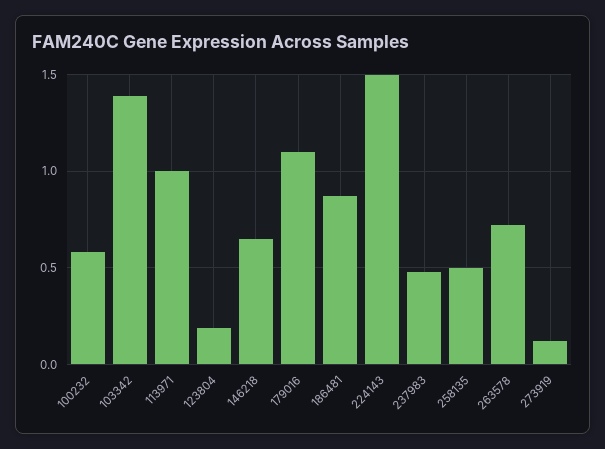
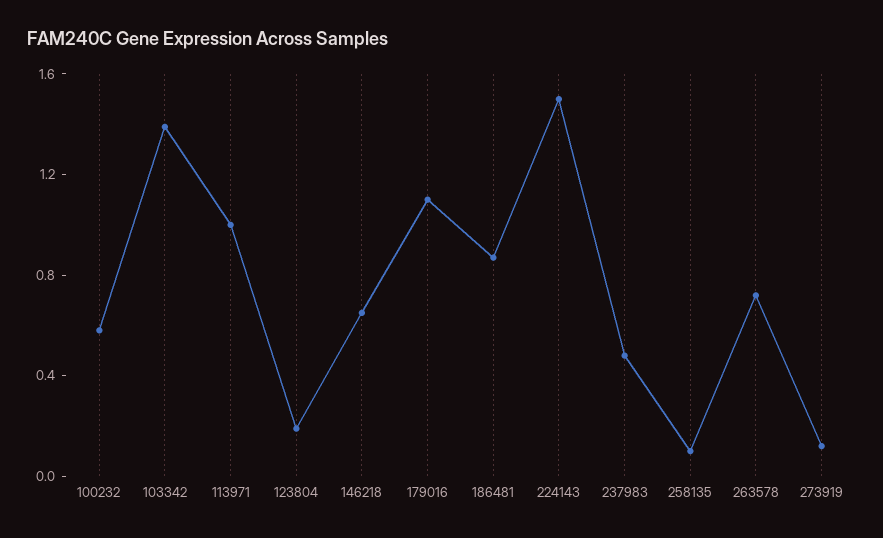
  {
    "100232": 0.6,
    "103342": 1.4,
    "113971": 1,
    "123804": 0.2,
    "146218": 0.65,
    "179016": 1.1,
    "186481": 0.85,
    "224143": 1.5,
    "237983": 0.5,
-   "258135": 0.5,
+   "258135": 0.1,
    "263578": 0.7,
    "273919": 0.1
  }

